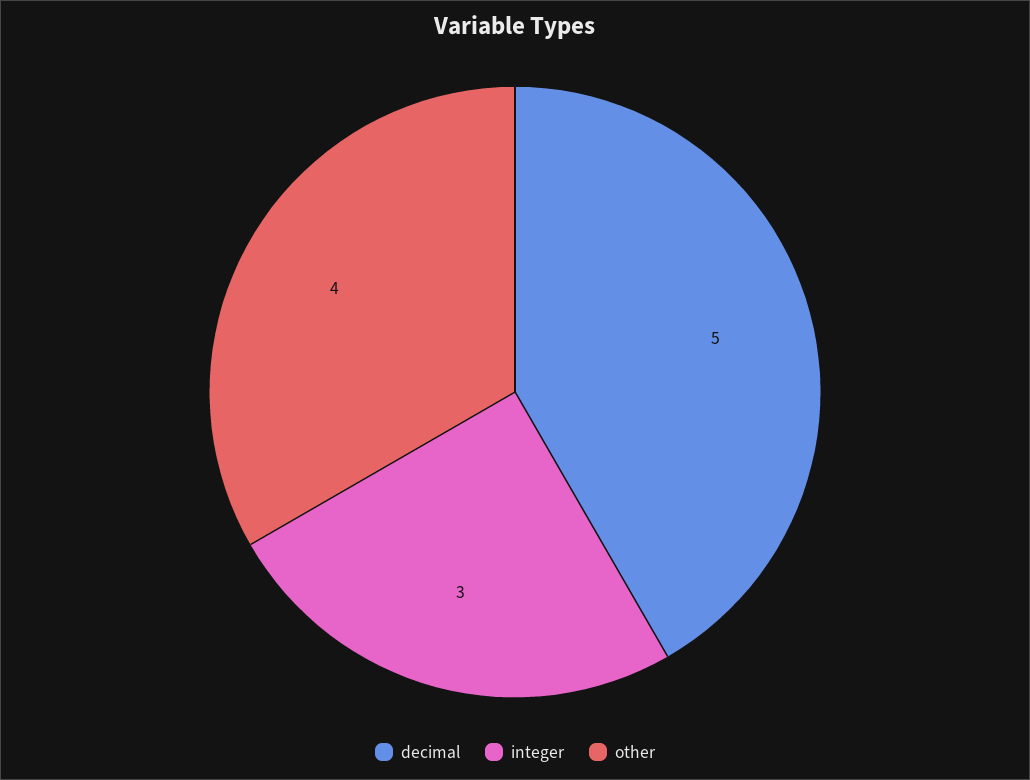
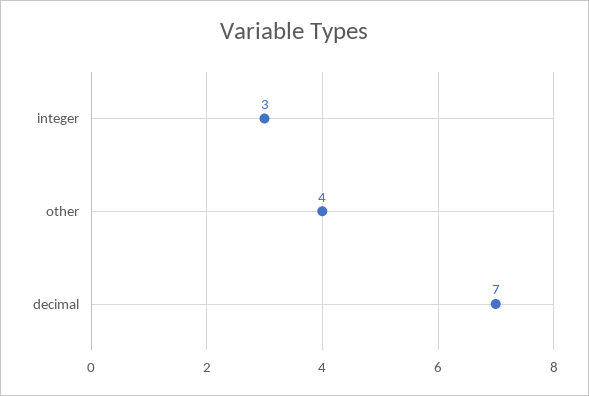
  {
-   "decimal": 5,
+   "decimal": 7,
    "integer": 3,
    "other": 4
  }

